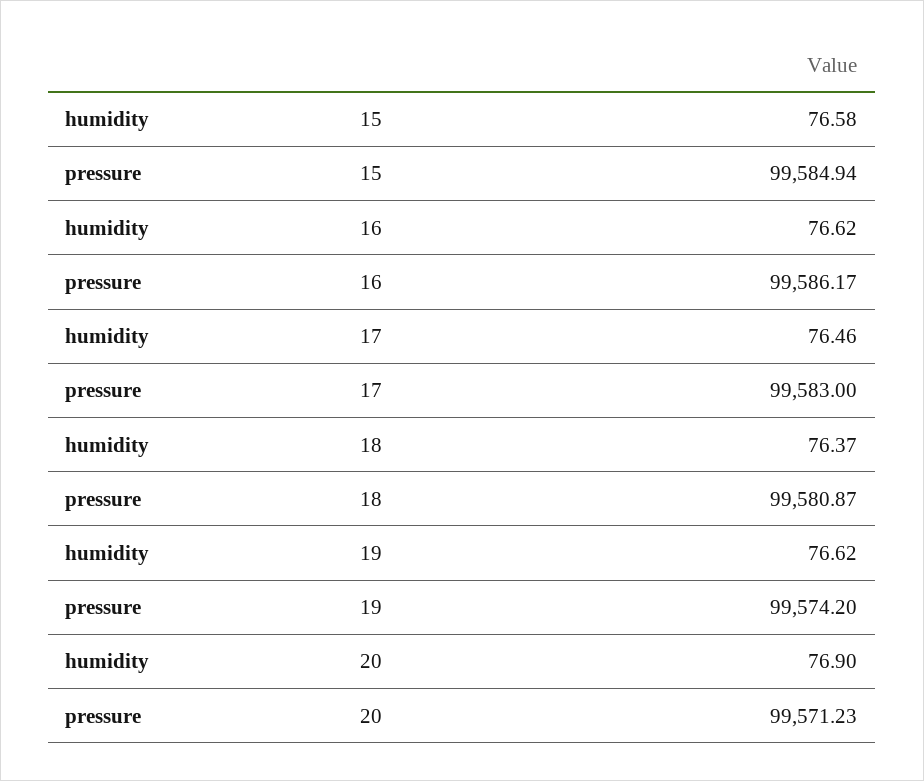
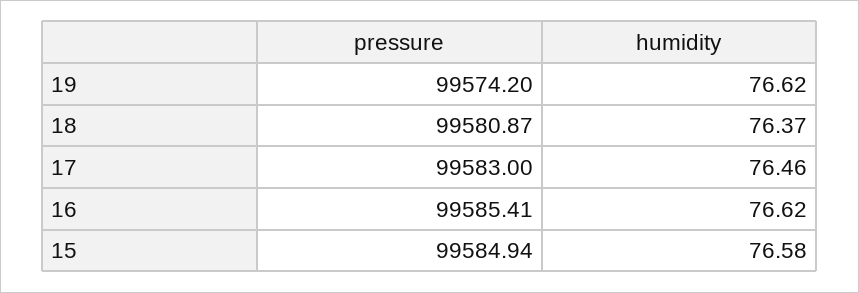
  {
    "humidity": {
      "15": 76.58,
      "16": 76.62,
      "17": 76.46,
      "18": 76.37,
-     "19": 76.62,
+     "19": 76.62
-     "20": 76.9
    },
    "pressure": {
      "15": 99584.94,
-     "16": 99586.17,
+     "16": 99585.41,
      "17": 99583,
      "18": 99580.87,
-     "19": 99574.2,
+     "19": 99574.2
-     "20": 99571.23
    }
  }

